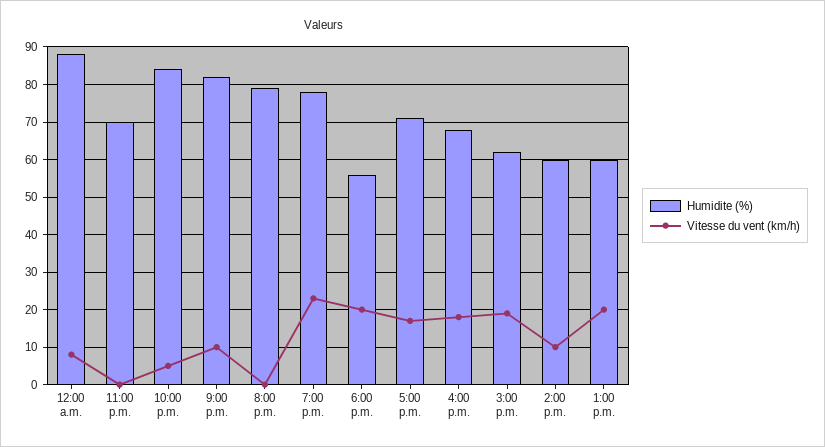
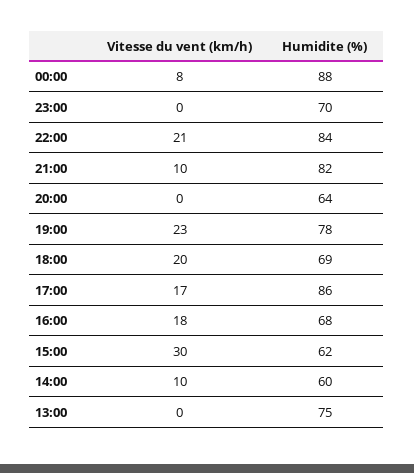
  {
    "Humidite (%)": {
      "12:00 a.m.": 88,
      "11:00 p.m.": 70,
      "10:00 p.m.": 84,
      "9:00 p.m.": 82,
-     "8:00 p.m.": 80,
+     "8:00 p.m.": 64,
      "7:00 p.m.": 78,
-     "6:00 p.m.": 55,
+     "6:00 p.m.": 69,
-     "5:00 p.m.": 70,
+     "5:00 p.m.": 86,
      "4:00 p.m.": 68,
      "3:00 p.m.": 62,
      "2:00 p.m.": 60,
-     "1:00 p.m.": 60
+     "1:00 p.m.": 75
    },
    "Vitesse du vent (km/h)": {
      "12:00 a.m.": 8,
      "11:00 p.m.": 0,
-     "10:00 p.m.": 5,
+     "10:00 p.m.": 21,
      "9:00 p.m.": 10,
      "8:00 p.m.": 0,
      "7:00 p.m.": 23,
      "6:00 p.m.": 20,
      "5:00 p.m.": 17,
      "4:00 p.m.": 18,
-     "3:00 p.m.": 20,
+     "3:00 p.m.": 30,
      "2:00 p.m.": 10,
-     "1:00 p.m.": 20
+     "1:00 p.m.": 0
    }
  }

